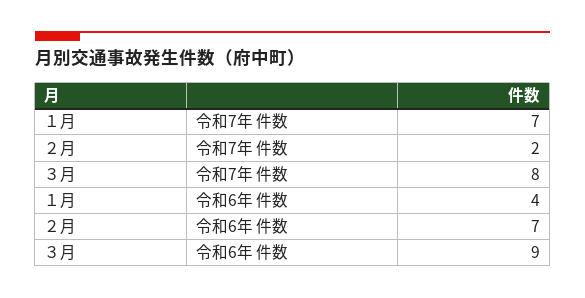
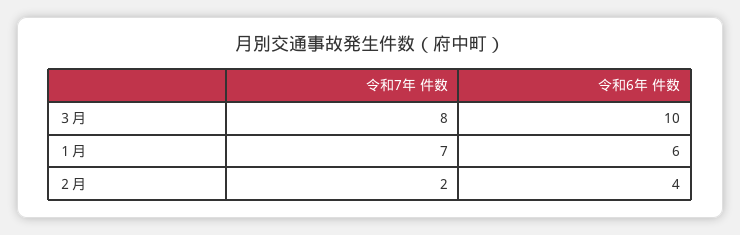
  {
    "１月": {
      "令和7年 件数": 7,
-     "令和6年 件数": 4
+     "令和6年 件数": 6
    },
    "２月": {
      "令和7年 件数": 2,
-     "令和6年 件数": 7
+     "令和6年 件数": 4
    },
    "３月": {
      "令和7年 件数": 8,
-     "令和6年 件数": 9
+     "令和6年 件数": 10
    }
  }

